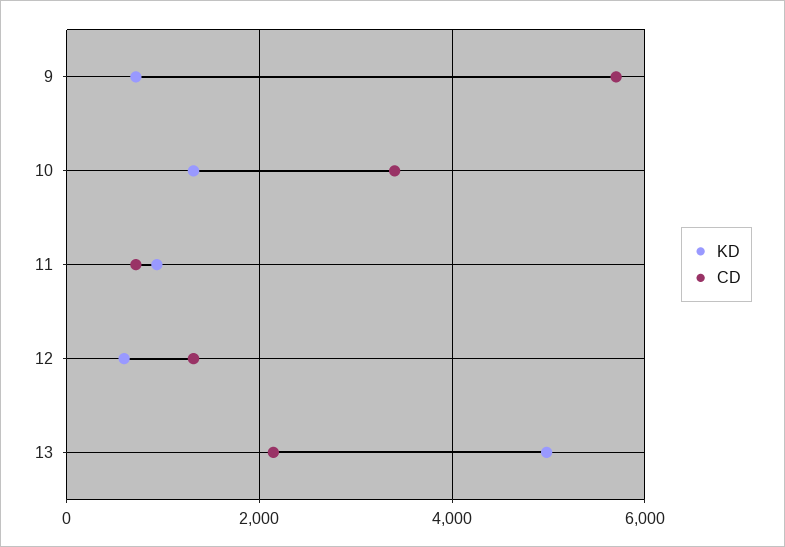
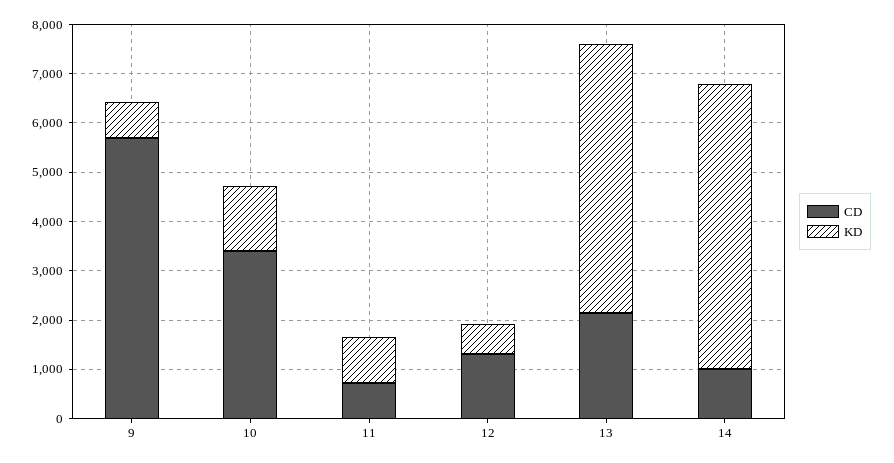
  {
    "KD": {
      "9": 800,
      "10": 1400,
      "11": 1000,
      "12": 600,
-     "13": 5000
+     "13": 5400,
+     "14": 5800
    },
    "CD": {
      "9": 5800,
      "10": 3400,
      "11": 800,
      "12": 1400,
-     "13": 2200
+     "13": 2200,
+     "14": 1000
    }
  }

